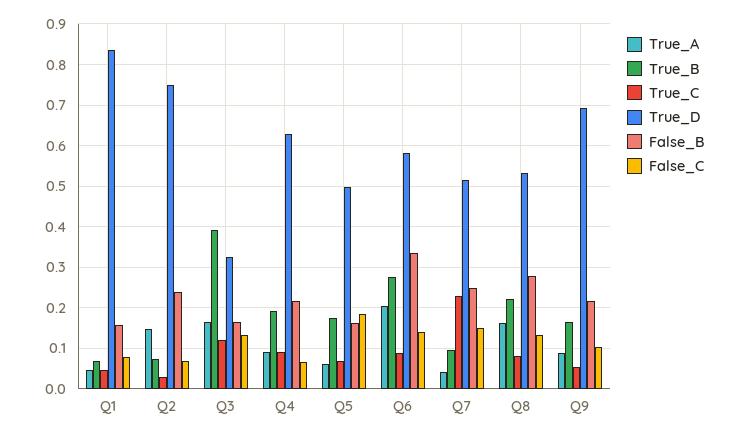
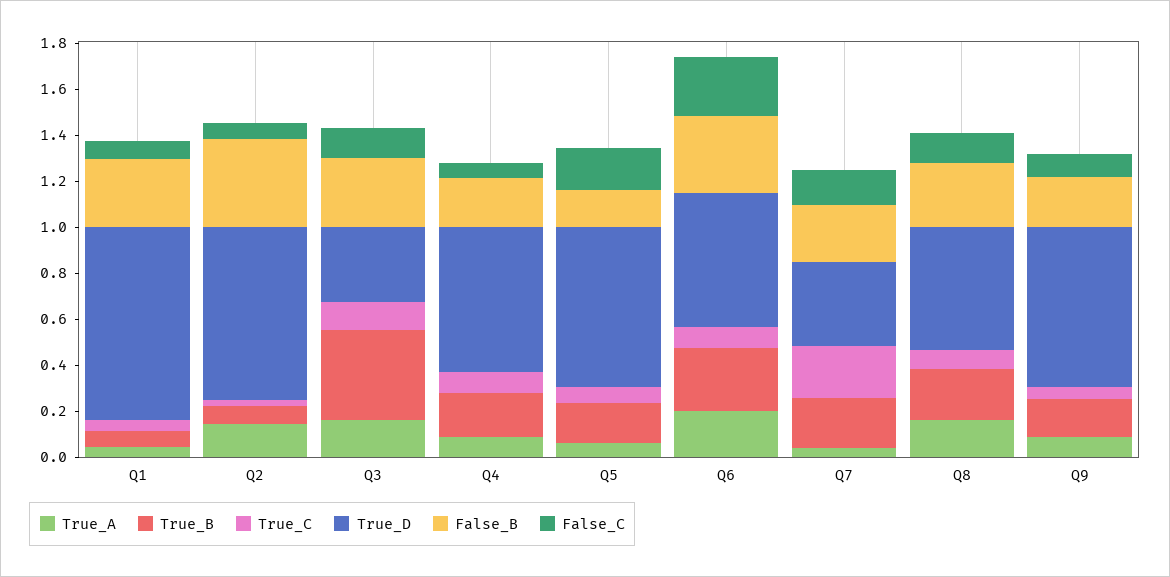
  {
    "True_A": {
      "Q1": 0.04,
      "Q2": 0.14,
      "Q3": 0.16,
      "Q4": 0.1,
      "Q5": 0.06,
      "Q6": 0.2,
      "Q7": 0.04,
      "Q8": 0.16,
      "Q9": 0.08
    },
    "True_B": {
      "Q1": 0.06,
      "Q2": 0.08,
      "Q3": 0.4,
      "Q4": 0.2,
      "Q5": 0.18,
      "Q6": 0.28,
-     "Q7": 0.1,
+     "Q7": 0.2,
      "Q8": 0.22,
      "Q9": 0.16
    },
    "True_C": {
      "Q1": 0.04,
      "Q2": 0.02,
      "Q3": 0.12,
      "Q4": 0.1,
      "Q5": 0.06,
      "Q6": 0.08,
      "Q7": 0.22,
      "Q8": 0.08,
      "Q9": 0.06
    },
    "True_D": {
      "Q1": 0.84,
      "Q2": 0.74,
      "Q3": 0.32,
      "Q4": 0.62,
-     "Q5": 0.5,
+     "Q5": 0.7,
      "Q6": 0.58,
-     "Q7": 0.52,
+     "Q7": 0.35,
      "Q8": 0.54,
      "Q9": 0.7
    },
    "False_B": {
-     "Q1": 0.16,
+     "Q1": 0.3,
-     "Q2": 0.24,
+     "Q2": 0.4,
-     "Q3": 0.16,
+     "Q3": 0.3,
      "Q4": 0.22,
      "Q5": 0.16,
      "Q6": 0.34,
      "Q7": 0.24,
      "Q8": 0.28,
      "Q9": 0.22
    },
    "False_C": {
      "Q1": 0.08,
      "Q2": 0.06,
      "Q3": 0.14,
      "Q4": 0.06,
      "Q5": 0.18,
-     "Q6": 0.14,
+     "Q6": 0.25,
      "Q7": 0.16,
      "Q8": 0.14,
      "Q9": 0.1
    }
  }

